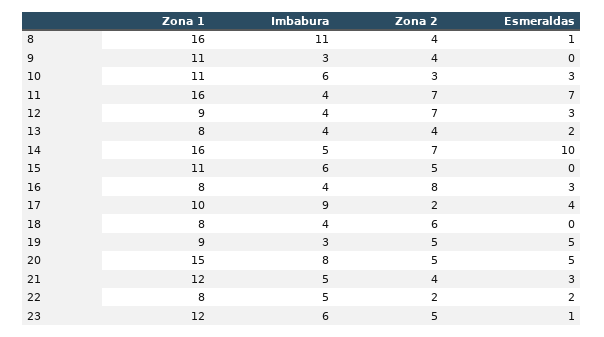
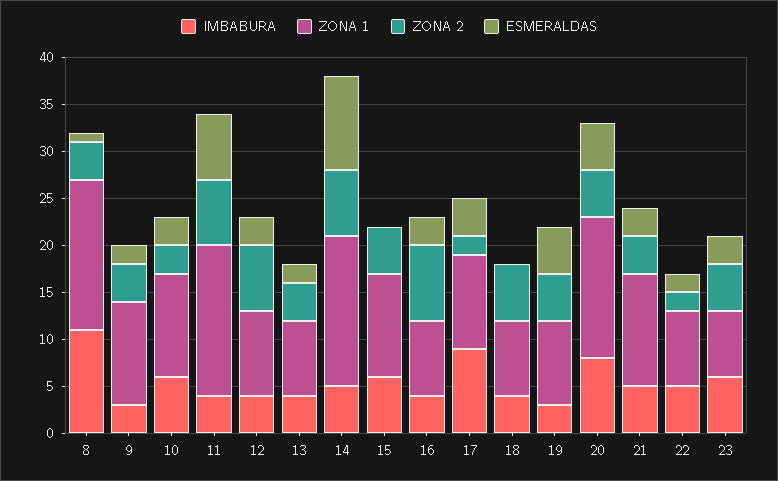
  {
    "Zona 1": {
      "8": 16,
      "9": 11,
      "10": 11,
      "11": 16,
      "12": 9,
      "13": 8,
      "14": 16,
      "15": 11,
      "16": 8,
      "17": 10,
      "18": 8,
      "19": 9,
      "20": 15,
      "21": 12,
      "22": 8,
-     "23": 12
+     "23": 7
    },
    "Imbabura": {
      "8": 11,
      "9": 3,
      "10": 6,
      "11": 4,
      "12": 4,
      "13": 4,
      "14": 5,
      "15": 6,
      "16": 4,
      "17": 9,
      "18": 4,
      "19": 3,
      "20": 8,
      "21": 5,
      "22": 5,
      "23": 6
    },
    "Zona 2": {
      "8": 4,
      "9": 4,
      "10": 3,
      "11": 7,
      "12": 7,
      "13": 4,
      "14": 7,
      "15": 5,
      "16": 8,
      "17": 2,
      "18": 6,
      "19": 5,
      "20": 5,
      "21": 4,
      "22": 2,
      "23": 5
    },
    "Esmeraldas": {
      "8": 1,
-     "9": 0,
+     "9": 2,
      "10": 3,
      "11": 7,
      "12": 3,
      "13": 2,
      "14": 10,
      "15": 0,
      "16": 3,
      "17": 4,
      "18": 0,
      "19": 5,
      "20": 5,
      "21": 3,
      "22": 2,
-     "23": 1
+     "23": 3
    }
  }

